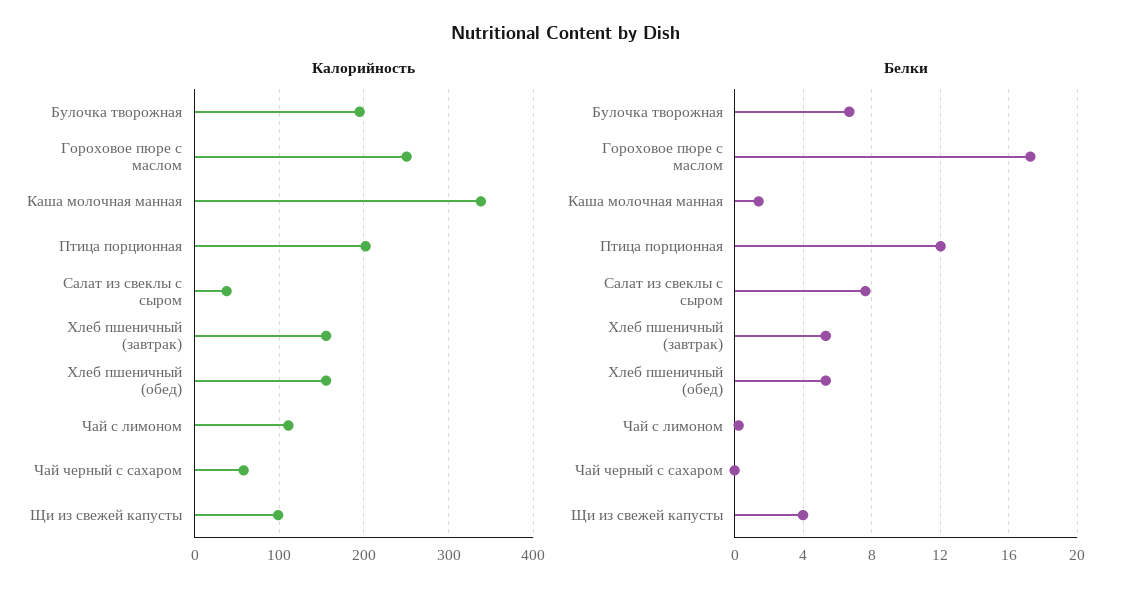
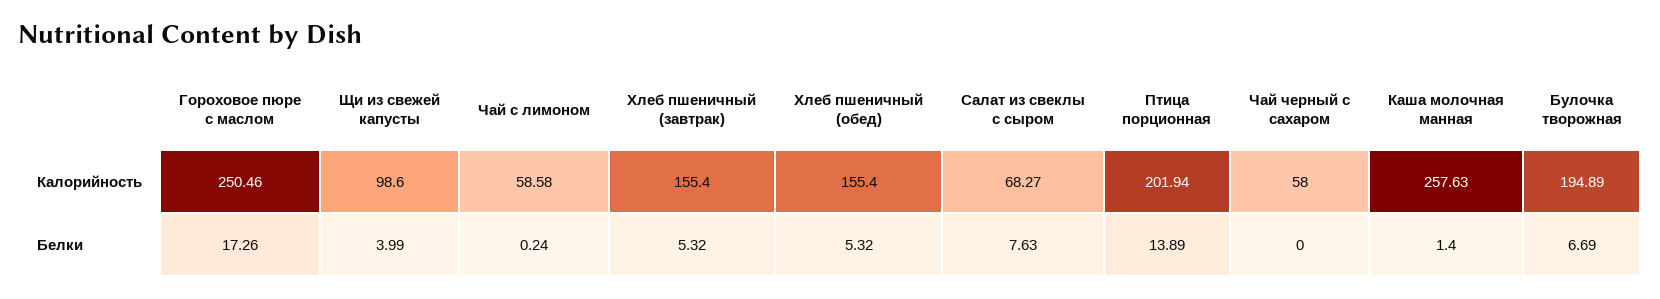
  {
    "Калорийность": {
      "Булочка творожная": 194.89,
      "Гороховое пюре с маслом": 250.46,
-     "Каша молочная манная": 340,
+     "Каша молочная манная": 257.63,
      "Птица порционная": 201.94,
-     "Салат из свеклы с сыром": 40,
+     "Салат из свеклы с сыром": 68.27,
      "Хлеб пшеничный (завтрак)": 155.4,
      "Хлеб пшеничный (обед)": 155.4,
-     "Чай с лимоном": 110,
+     "Чай с лимоном": 58.58,
      "Чай черный с сахаром": 58,
      "Щи из свежей капусты": 98.6
    },
    "Белки": {
      "Булочка творожная": 6.69,
      "Гороховое пюре с маслом": 17.26,
      "Каша молочная манная": 1.4,
-     "Птица порционная": 12,
+     "Птица порционная": 13.89,
      "Салат из свеклы с сыром": 7.63,
      "Хлеб пшеничный (завтрак)": 5.32,
      "Хлеб пшеничный (обед)": 5.32,
      "Чай с лимоном": 0.24,
      "Чай черный с сахаром": 0,
      "Щи из свежей капусты": 3.99
    }
  }

